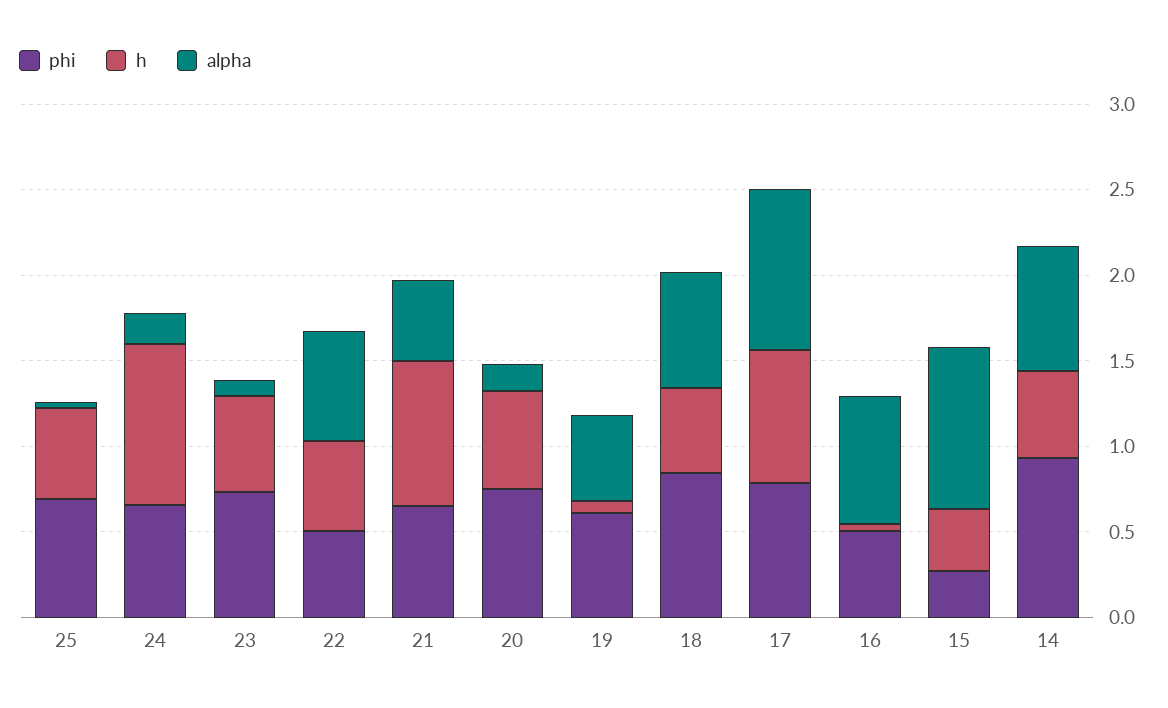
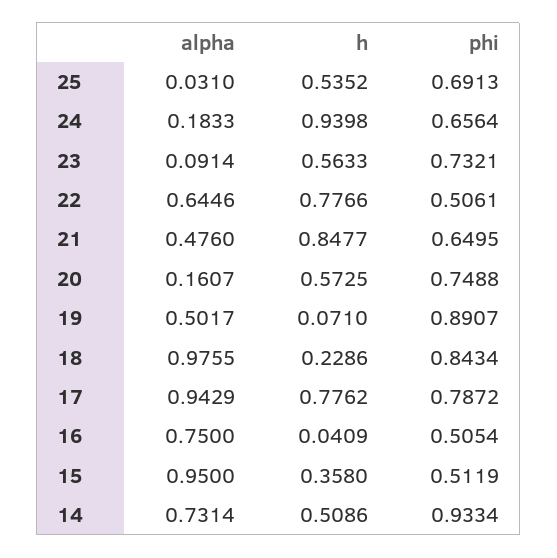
  {
    "phi": {
      "25": 0.6913,
      "24": 0.6564,
      "23": 0.7321,
      "22": 0.5061,
      "21": 0.6495,
      "20": 0.7488,
-     "19": 0.6,
+     "19": 0.8907,
      "18": 0.8434,
      "17": 0.7872,
      "16": 0.5054,
-     "15": 0.3,
+     "15": 0.5119,
      "14": 0.9334
    },
    "h": {
      "25": 0.5352,
      "24": 0.9398,
      "23": 0.5633,
-     "22": 0.5,
+     "22": 0.7766,
      "21": 0.8477,
      "20": 0.5725,
      "19": 0.071,
-     "18": 0.5,
+     "18": 0.2286,
      "17": 0.7762,
      "16": 0.0409,
      "15": 0.358,
      "14": 0.5086
    },
    "alpha": {
      "25": 0.031,
      "24": 0.1833,
      "23": 0.0914,
      "22": 0.6446,
      "21": 0.476,
      "20": 0.1607,
      "19": 0.5017,
-     "18": 0.7,
+     "18": 0.9755,
      "17": 0.9429,
      "16": 0.75,
      "15": 0.95,
      "14": 0.7314
    }
  }

